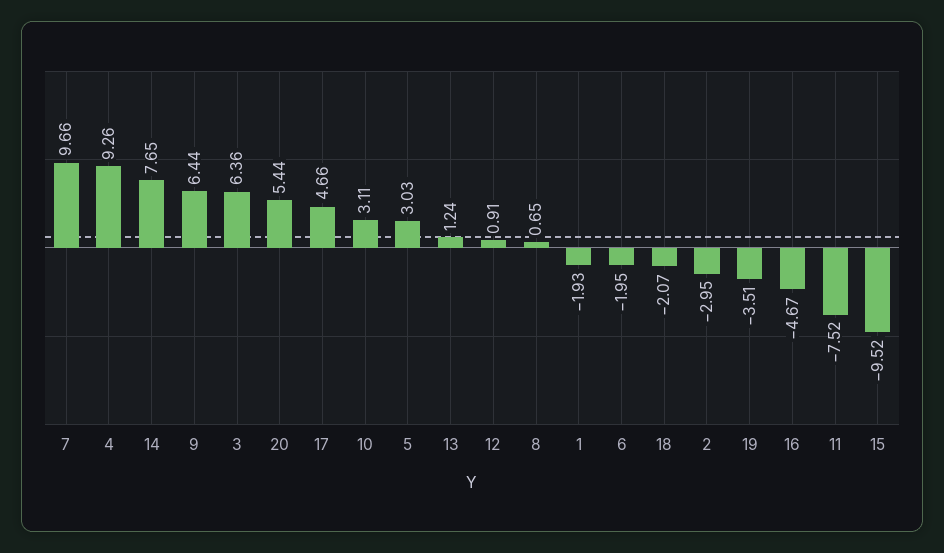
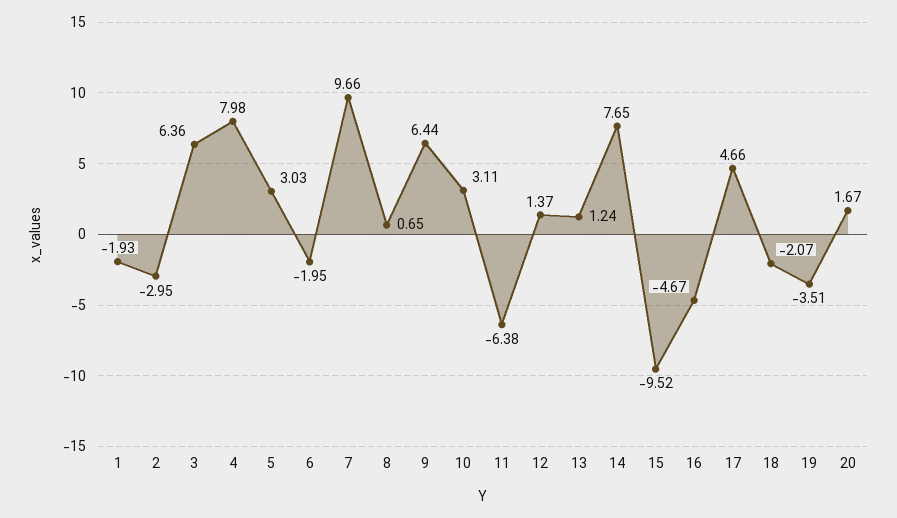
  {
    "7": 9.66,
-   "4": 9.26,
+   "4": 7.98,
    "14": 7.65,
    "9": 6.44,
    "3": 6.36,
-   "20": 5.44,
+   "20": 1.67,
    "17": 4.66,
    "10": 3.11,
    "5": 3.03,
    "13": 1.24,
-   "12": 0.91,
+   "12": 1.37,
    "8": 0.65,
    "1": -1.93,
    "6": -1.95,
    "18": -2.07,
    "2": -2.95,
    "19": -3.51,
    "16": -4.67,
-   "11": -7.52,
+   "11": -6.38,
    "15": -9.52
  }

